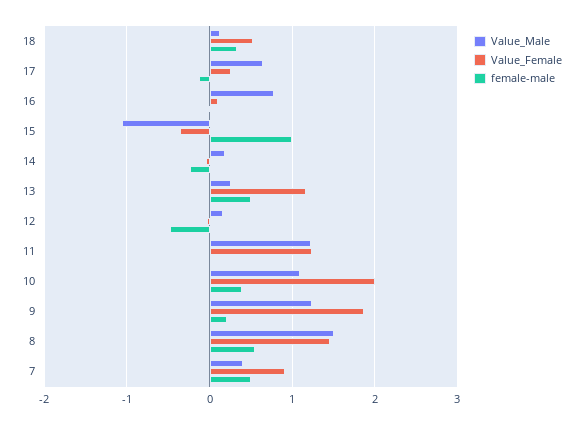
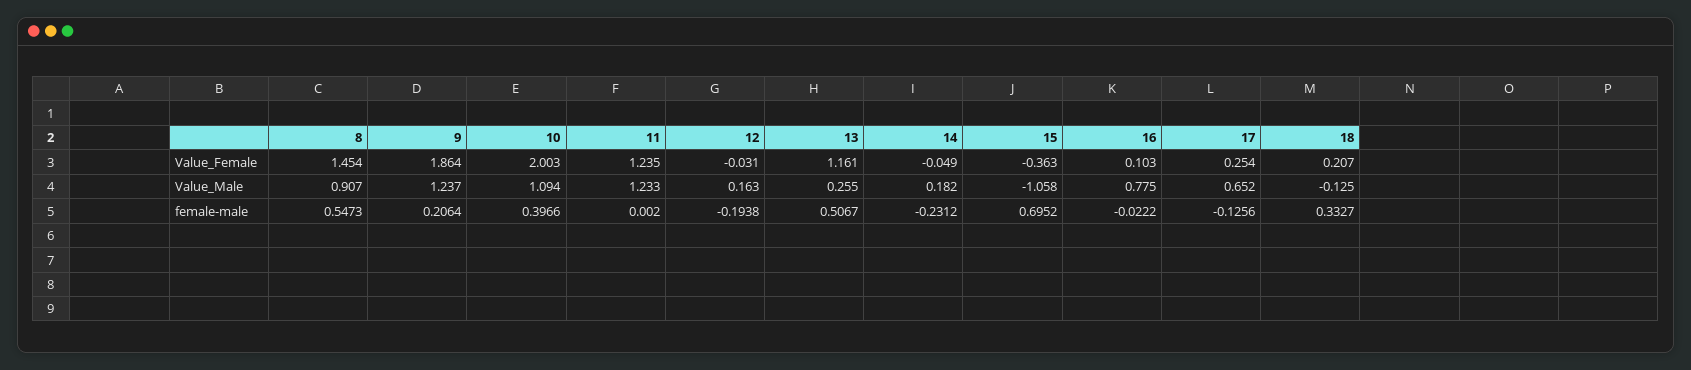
  {
    "Value_Male": {
-     "18": 0.1,
+     "18": -0.125,
      "17": 0.652,
      "16": 0.775,
      "15": -1.058,
      "14": 0.182,
      "13": 0.255,
      "12": 0.163,
      "11": 1.233,
      "10": 1.094,
      "9": 1.237,
-     "8": 1.5,
+     "8": 0.907
-     "7": 0.4
    },
    "Value_Female": {
-     "18": 0.5,
+     "18": 0.207,
      "17": 0.254,
      "16": 0.103,
      "15": -0.363,
      "14": -0.049,
      "13": 1.161,
      "12": -0.031,
      "11": 1.235,
      "10": 2.003,
      "9": 1.864,
-     "8": 1.454,
+     "8": 1.454
-     "7": 0.9
    },
    "female-male": {
      "18": 0.3327,
      "17": -0.1256,
      "16": -0.0222,
-     "15": 1,
+     "15": 0.6952,
      "14": -0.2312,
      "13": 0.5067,
-     "12": -0.5,
+     "12": -0.1938,
      "11": 0.002,
      "10": 0.3966,
      "9": 0.2064,
-     "8": 0.5473,
+     "8": 0.5473
-     "7": 0.5
    }
  }

